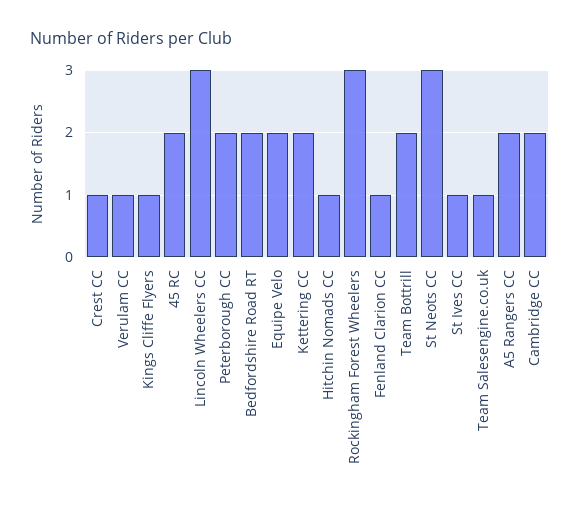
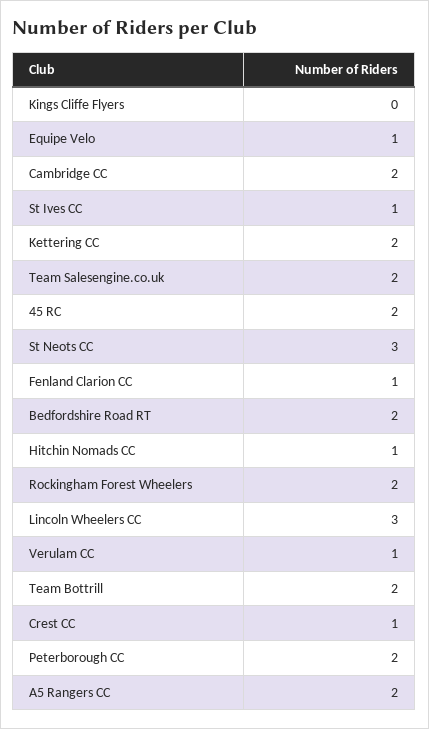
  {
    "Crest CC": 1,
    "Verulam CC": 1,
-   "Kings Cliffe Flyers": 1,
+   "Kings Cliffe Flyers": 0,
    "45 RC": 2,
    "Lincoln Wheelers CC": 3,
    "Peterborough CC": 2,
    "Bedfordshire Road RT": 2,
-   "Equipe Velo": 2,
+   "Equipe Velo": 1,
    "Kettering CC": 2,
    "Hitchin Nomads CC": 1,
-   "Rockingham Forest Wheelers": 3,
+   "Rockingham Forest Wheelers": 2,
    "Fenland Clarion CC": 1,
    "Team Bottrill": 2,
    "St Neots CC": 3,
    "St Ives CC": 1,
-   "Team Salesengine.co.uk": 1,
+   "Team Salesengine.co.uk": 2,
    "A5 Rangers CC": 2,
    "Cambridge CC": 2
  }

